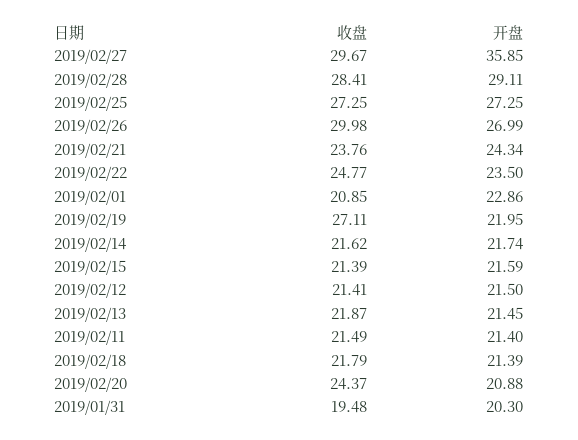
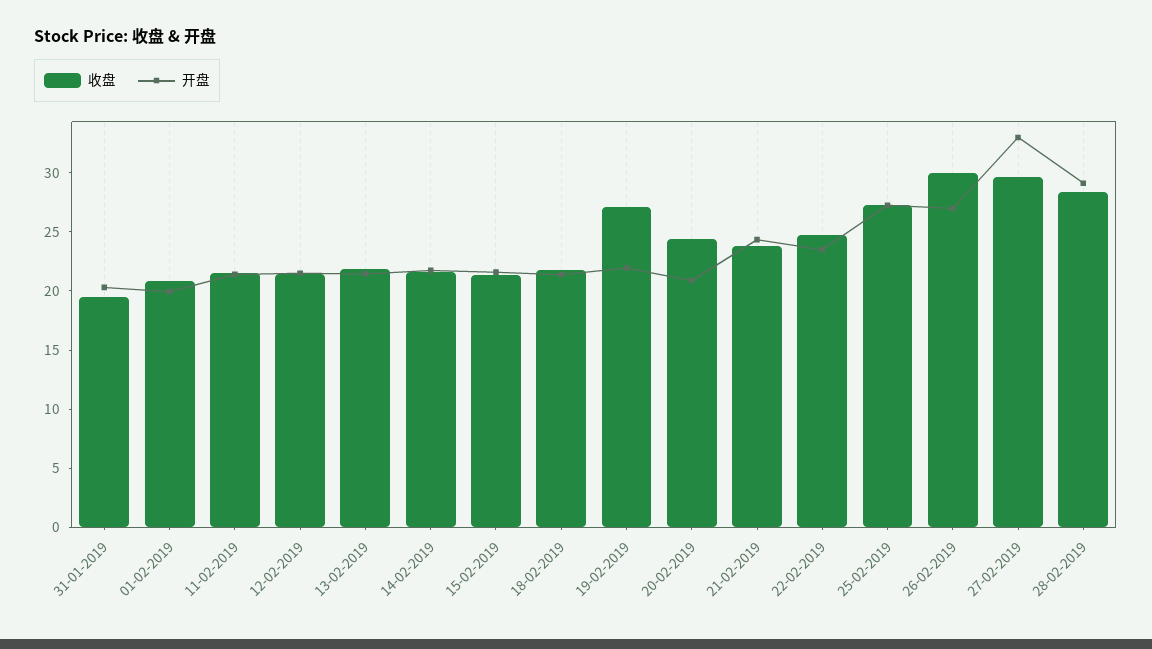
  {
    "收盘": {
      "2019/02/27": 29.67,
      "2019/02/28": 28.41,
      "2019/02/25": 27.25,
      "2019/02/26": 29.98,
      "2019/02/21": 23.76,
      "2019/02/22": 24.77,
      "2019/02/01": 20.85,
      "2019/02/19": 27.11,
      "2019/02/14": 21.62,
      "2019/02/15": 21.39,
      "2019/02/12": 21.41,
      "2019/02/13": 21.87,
      "2019/02/11": 21.49,
      "2019/02/18": 21.79,
      "2019/02/20": 24.37,
      "2019/01/31": 19.48
    },
    "开盘": {
-     "2019/02/27": 35.85,
+     "2019/02/27": 33,
      "2019/02/28": 29.11,
      "2019/02/25": 27.25,
      "2019/02/26": 26.99,
      "2019/02/21": 24.34,
      "2019/02/22": 23.5,
-     "2019/02/01": 22.86,
+     "2019/02/01": 20,
      "2019/02/19": 21.95,
      "2019/02/14": 21.74,
      "2019/02/15": 21.59,
      "2019/02/12": 21.5,
      "2019/02/13": 21.45,
      "2019/02/11": 21.4,
      "2019/02/18": 21.39,
      "2019/02/20": 20.88,
      "2019/01/31": 20.3
    }
  }

